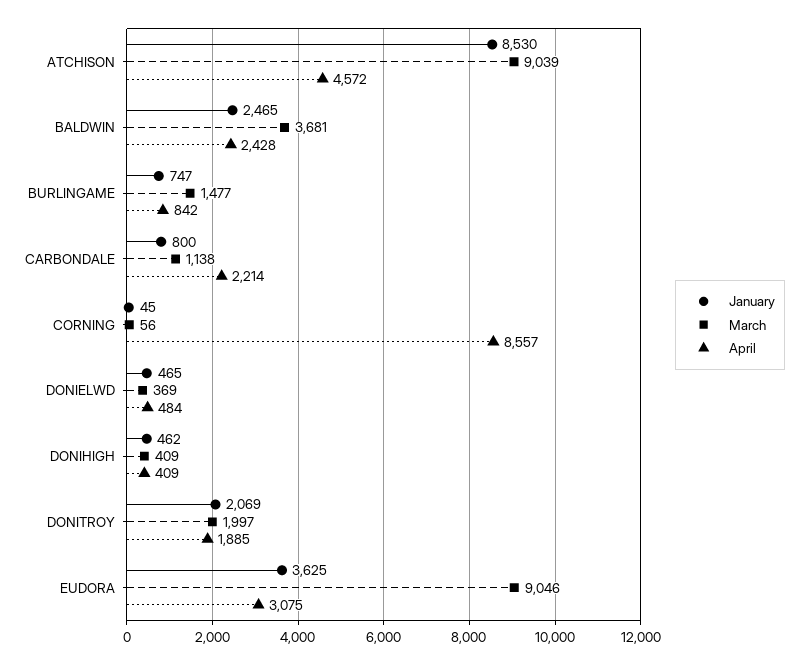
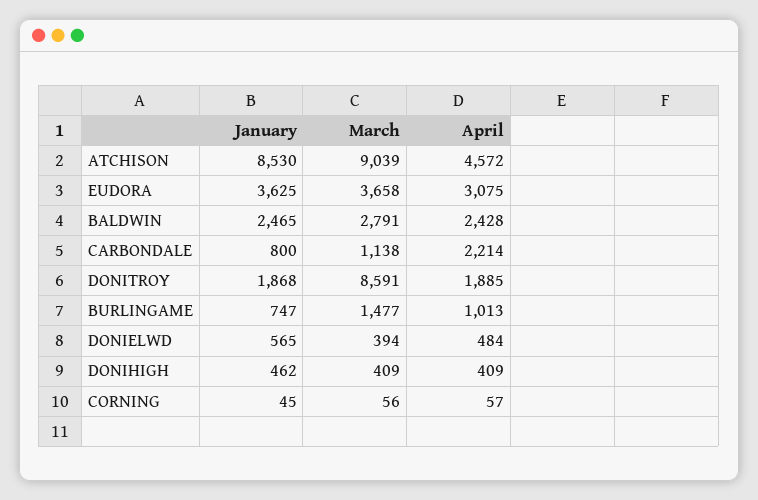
  {
    "January": {
      "ATCHISON": 8530,
      "BALDWIN": 2465,
      "BURLINGAME": 747,
      "CARBONDALE": 800,
      "CORNING": 45,
-     "DONIELWD": 465,
+     "DONIELWD": 565,
      "DONIHIGH": 462,
-     "DONITROY": 2069,
+     "DONITROY": 1868,
      "EUDORA": 3625
    },
    "March": {
      "ATCHISON": 9039,
-     "BALDWIN": 3681,
+     "BALDWIN": 2791,
      "BURLINGAME": 1477,
      "CARBONDALE": 1138,
      "CORNING": 56,
-     "DONIELWD": 369,
+     "DONIELWD": 394,
      "DONIHIGH": 409,
-     "DONITROY": 1997,
+     "DONITROY": 8591,
-     "EUDORA": 9046
+     "EUDORA": 3658
    },
    "April": {
      "ATCHISON": 4572,
      "BALDWIN": 2428,
-     "BURLINGAME": 842,
+     "BURLINGAME": 1013,
      "CARBONDALE": 2214,
-     "CORNING": 8557,
+     "CORNING": 57,
      "DONIELWD": 484,
      "DONIHIGH": 409,
      "DONITROY": 1885,
      "EUDORA": 3075
    }
  }

